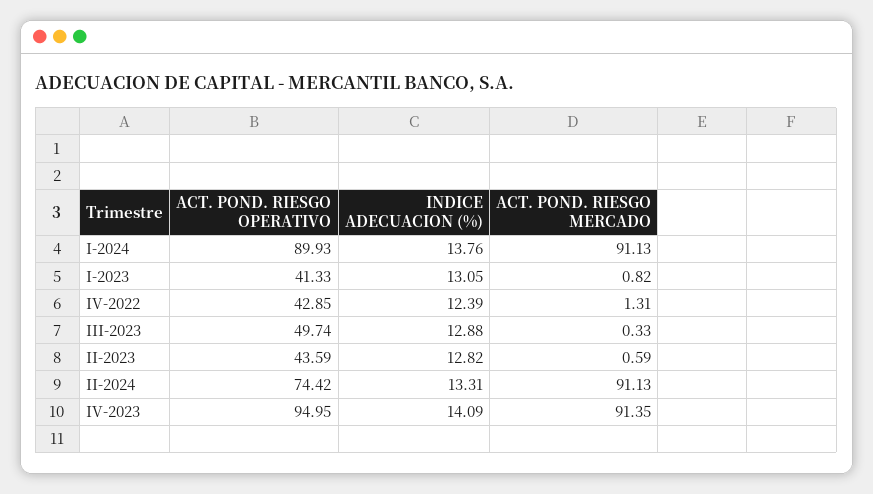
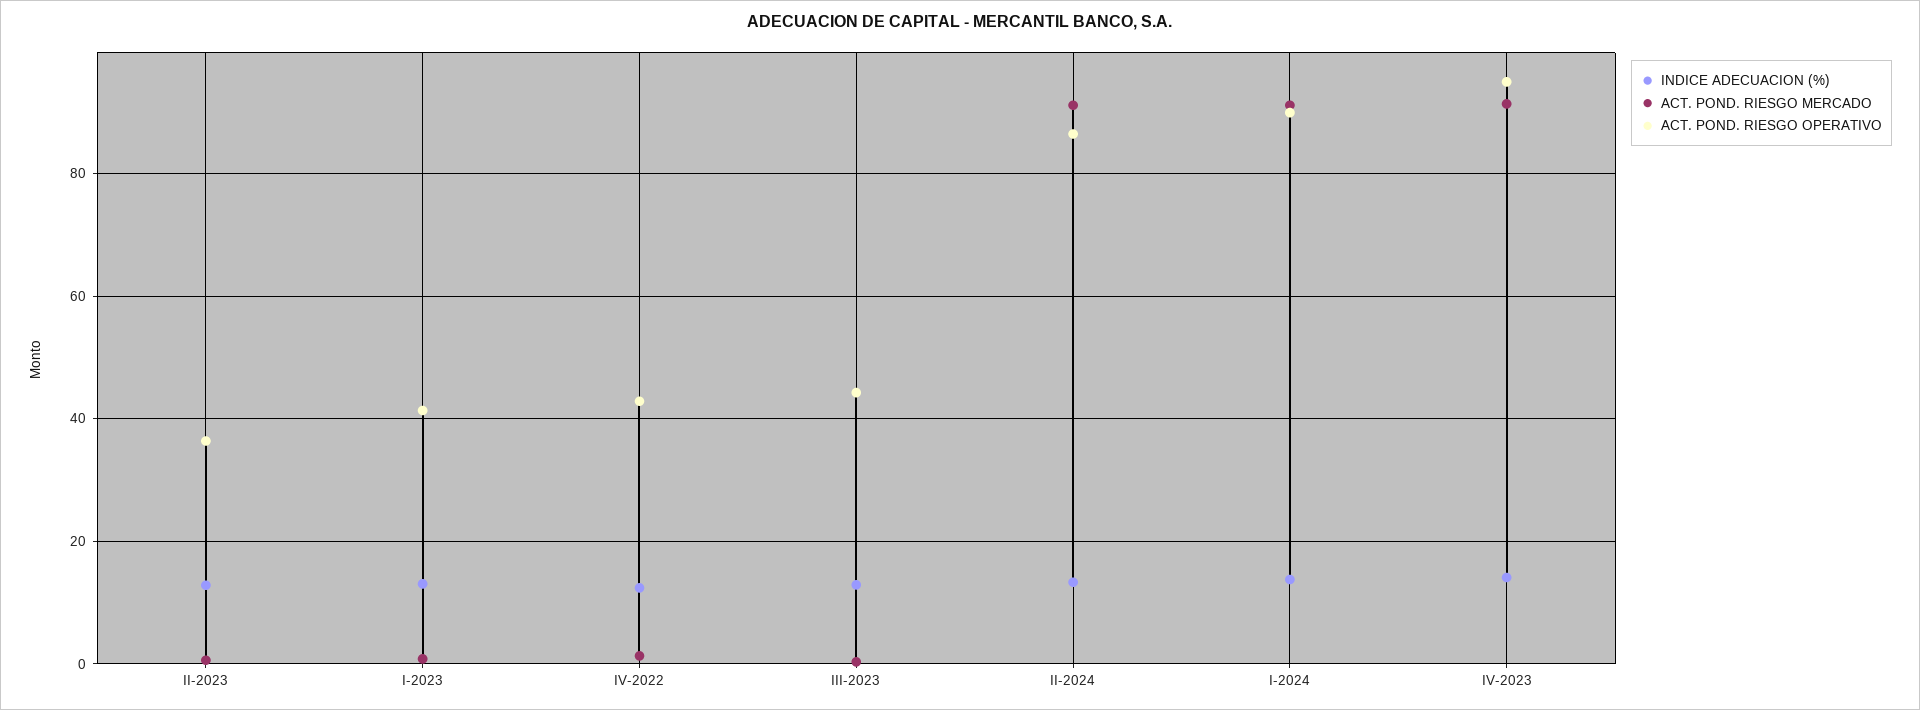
  {
    "ACT. POND. RIESGO OPERATIVO": {
      "I-2024": 89.93,
      "I-2023": 41.33,
      "IV-2022": 42.85,
-     "III-2023": 49.74,
+     "III-2023": 44,
-     "II-2023": 43.59,
+     "II-2023": 36,
-     "II-2024": 74.42,
+     "II-2024": 86,
      "IV-2023": 94.95
    },
    "INDICE ADECUACION (%)": {
      "I-2024": 13.76,
      "I-2023": 13.05,
      "IV-2022": 12.39,
      "III-2023": 12.88,
      "II-2023": 12.82,
      "II-2024": 13.31,
      "IV-2023": 14.09
    },
    "ACT. POND. RIESGO MERCADO": {
      "I-2024": 91.13,
      "I-2023": 0.82,
      "IV-2022": 1.31,
      "III-2023": 0.33,
      "II-2023": 0.59,
      "II-2024": 91.13,
      "IV-2023": 91.35
    }
  }

